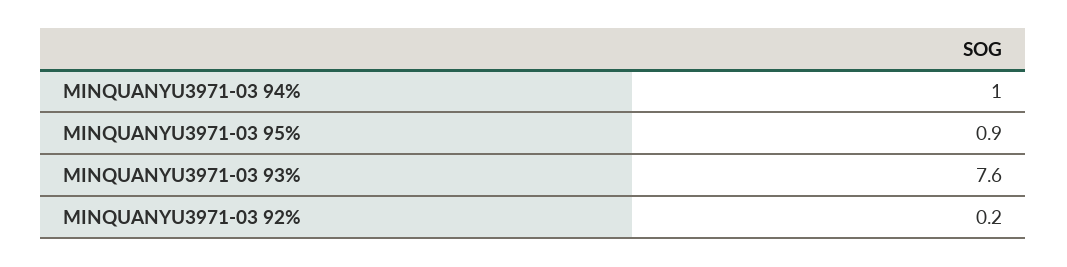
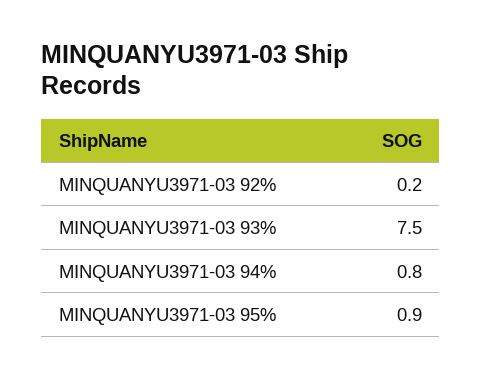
  {
-   "MINQUANYU3971-03 94%": 1,
+   "MINQUANYU3971-03 94%": 0.8,
    "MINQUANYU3971-03 95%": 0.9,
-   "MINQUANYU3971-03 93%": 7.6,
+   "MINQUANYU3971-03 93%": 7.5,
    "MINQUANYU3971-03 92%": 0.2
  }

